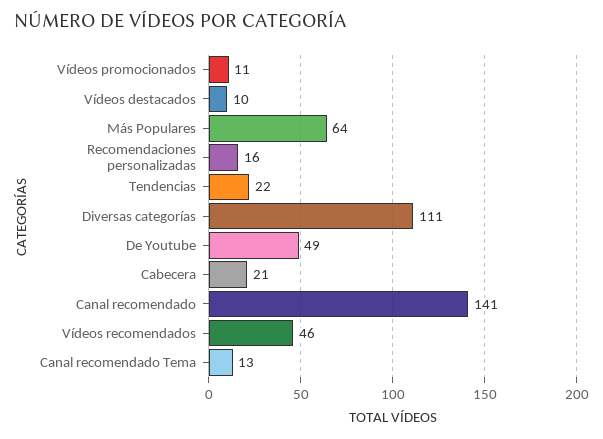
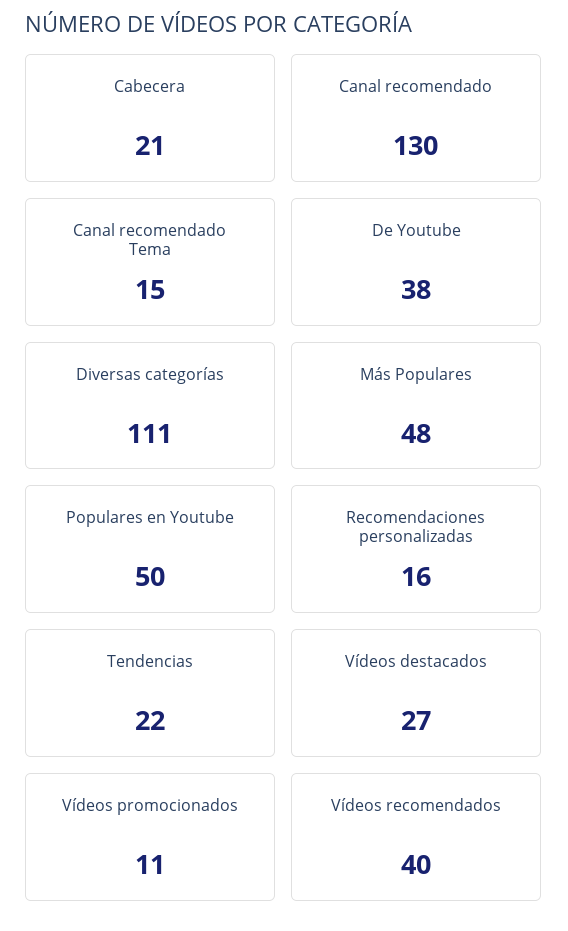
  {
    "Vídeos promocionados": 11,
-   "Vídeos destacados": 10,
+   "Vídeos destacados": 27,
-   "Más Populares": 64,
+   "Más Populares": 48,
    "Recomendaciones personalizadas": 16,
    "Tendencias": 22,
    "Diversas categorías": 111,
-   "De Youtube": 49,
+   "De Youtube": 38,
    "Cabecera": 21,
-   "Canal recomendado": 141,
+   "Canal recomendado": 130,
-   "Vídeos recomendados": 46,
+   "Vídeos recomendados": 40,
-   "Canal recomendado Tema": 13
+   "Canal recomendado Tema": 15,
+   "Populares en Youtube": 50
  }

